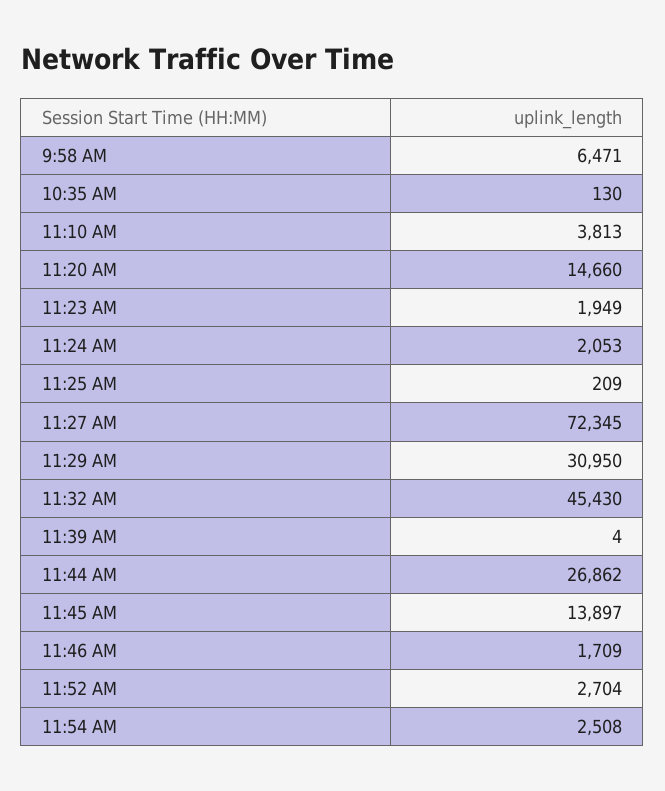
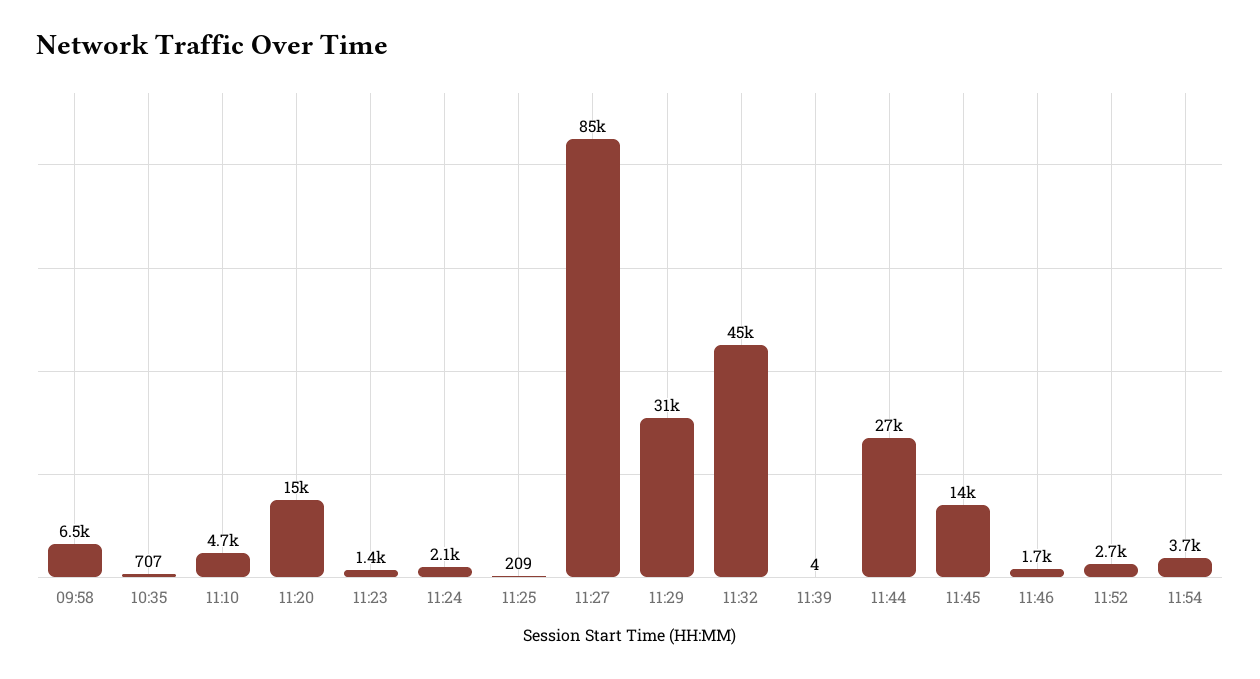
  {
    "9:58 AM": 6471,
-   "10:35 AM": 130,
+   "10:35 AM": 707,
-   "11:10 AM": 3813,
+   "11:10 AM": 4700,
    "11:20 AM": 14660,
-   "11:23 AM": 1949,
+   "11:23 AM": 1400,
    "11:24 AM": 2053,
    "11:25 AM": 209,
-   "11:27 AM": 72345,
+   "11:27 AM": 85000,
    "11:29 AM": 30950,
    "11:32 AM": 45430,
    "11:39 AM": 4,
    "11:44 AM": 26862,
    "11:45 AM": 13897,
    "11:46 AM": 1709,
    "11:52 AM": 2704,
-   "11:54 AM": 2508
+   "11:54 AM": 3700
  }

